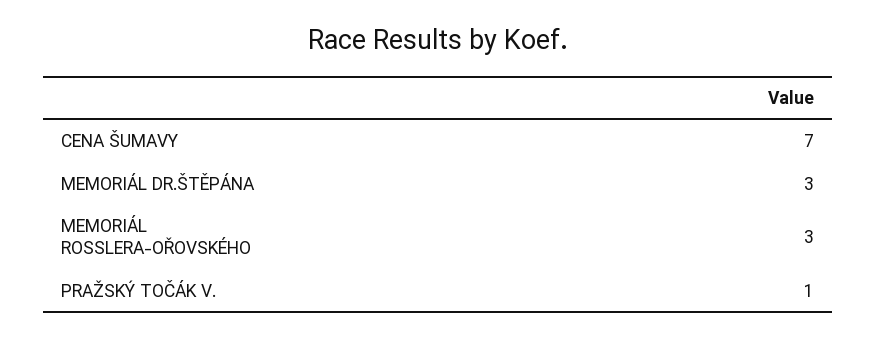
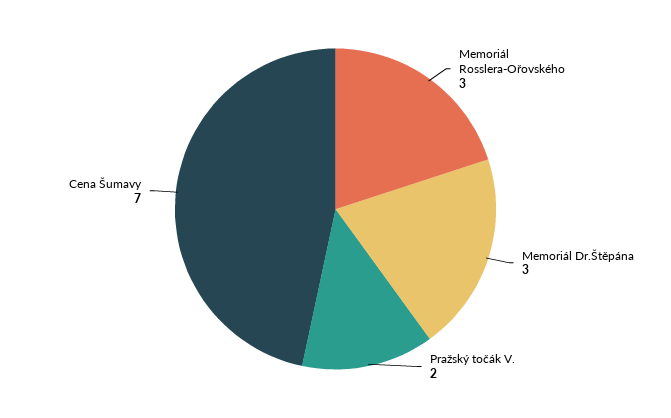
  {
    "CENA ŠUMAVY": 7,
    "MEMORIÁL DR.ŠTĚPÁNA": 3,
    "MEMORIÁL ROSSLERA-OŘOVSKÉHO": 3,
-   "PRAŽSKÝ TOČÁK V.": 1
+   "PRAŽSKÝ TOČÁK V.": 2
  }

